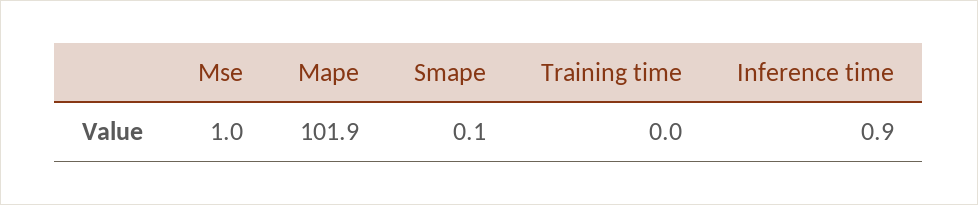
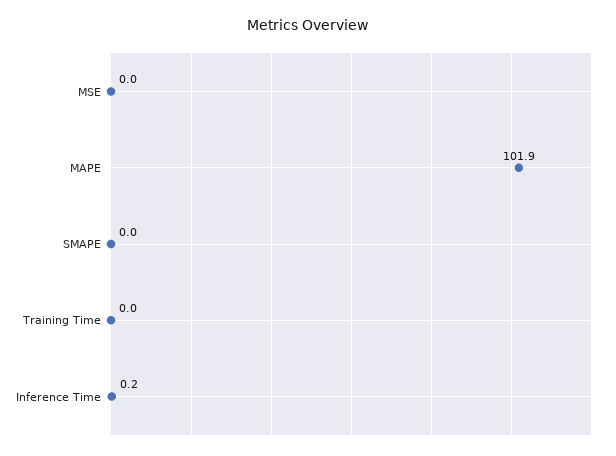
  {
-   "Mse": 1,
+   "Mse": 0,
    "Mape": 101.9,
-   "Smape": 0.1,
+   "Smape": 0,
    "Training time": 0,
-   "Inference time": 0.9
+   "Inference time": 0.2
  }

